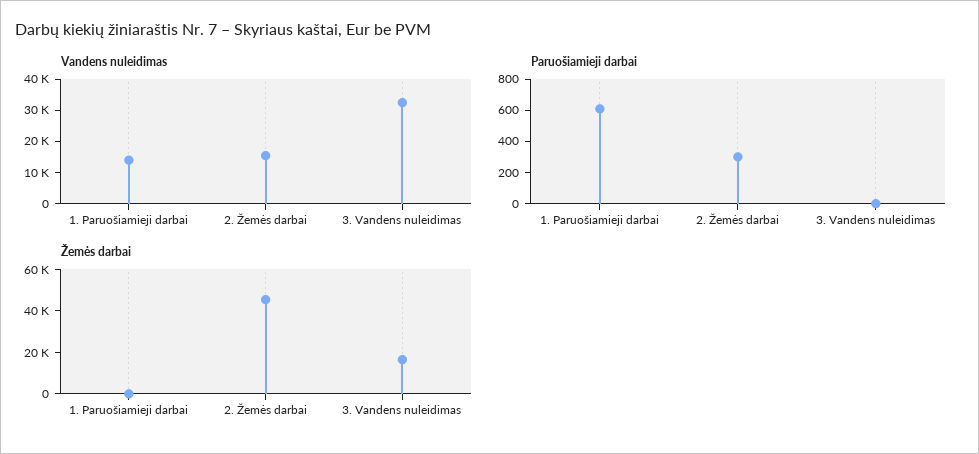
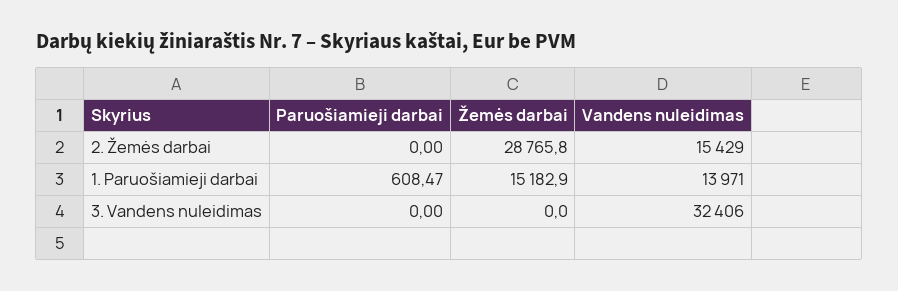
  {
    "Vandens nuleidimas": {
      "1. Paruošiamieji darbai": 13971,
      "2. Žemės darbai": 15429,
      "3. Vandens nuleidimas": 32406
    },
    "Paruošiamieji darbai": {
      "1. Paruošiamieji darbai": 608.47,
-     "2. Žemės darbai": 300,
+     "2. Žemės darbai": 0,
      "3. Vandens nuleidimas": 0
    },
    "Žemės darbai": {
-     "1. Paruošiamieji darbai": 0,
+     "1. Paruošiamieji darbai": 15182.9,
-     "2. Žemės darbai": 45000,
+     "2. Žemės darbai": 28765.8,
-     "3. Vandens nuleidimas": 15000
+     "3. Vandens nuleidimas": 0
    }
  }

